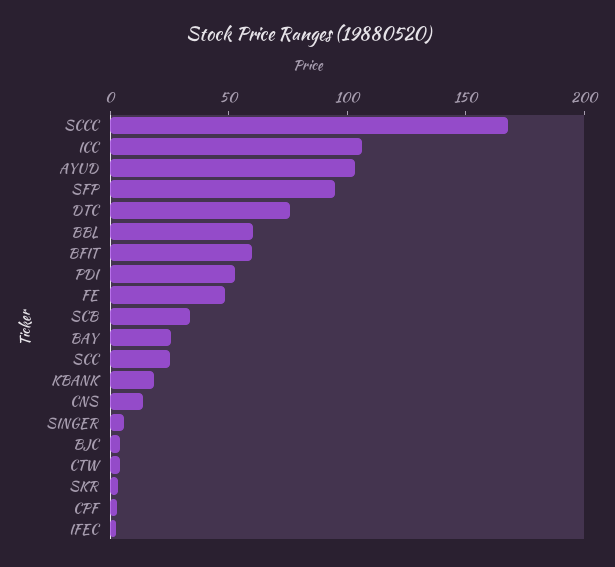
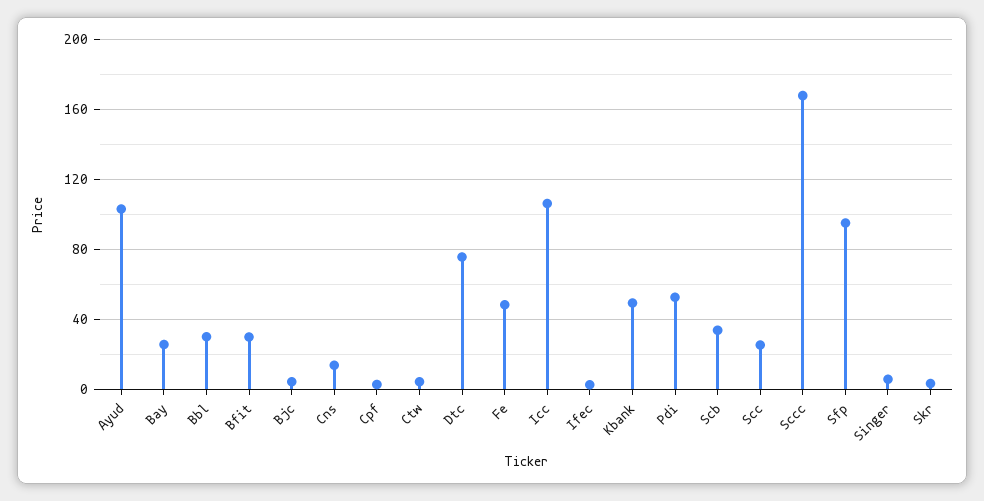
  {
    "SCCC": 170,
    "ICC": 105,
    "AYUD": 105,
    "SFP": 95,
    "DTC": 75,
-   "BBL": 60,
+   "BBL": 30,
-   "BFIT": 60,
+   "BFIT": 30,
    "PDI": 55,
    "FE": 50,
    "SCB": 35,
    "BAY": 25,
    "SCC": 25,
-   "KBANK": 20,
+   "KBANK": 50,
    "CNS": 15,
    "SINGER": 5,
    "BJC": 5,
    "CTW": 5,
    "SKR": 5,
    "CPF": 5,
    "IFEC": 5
  }

